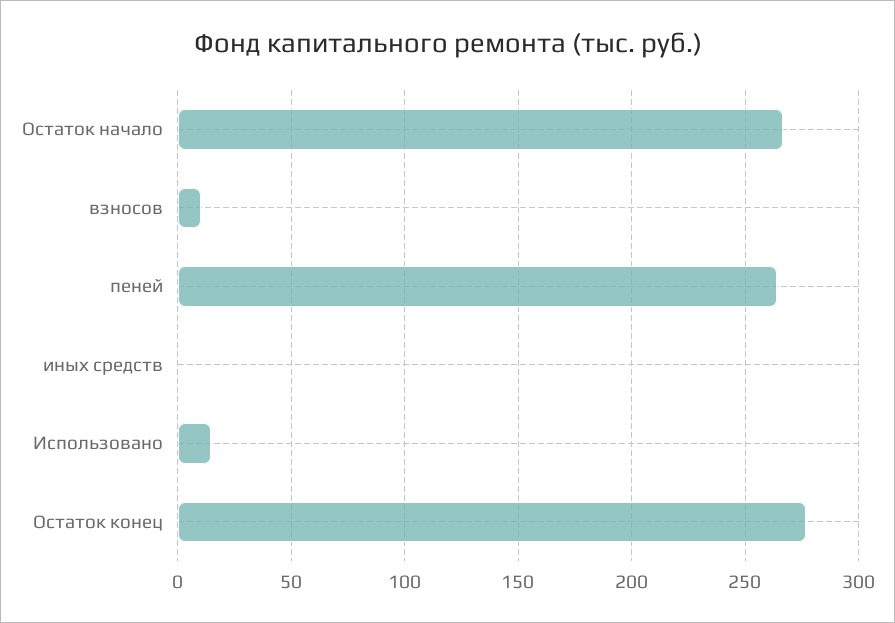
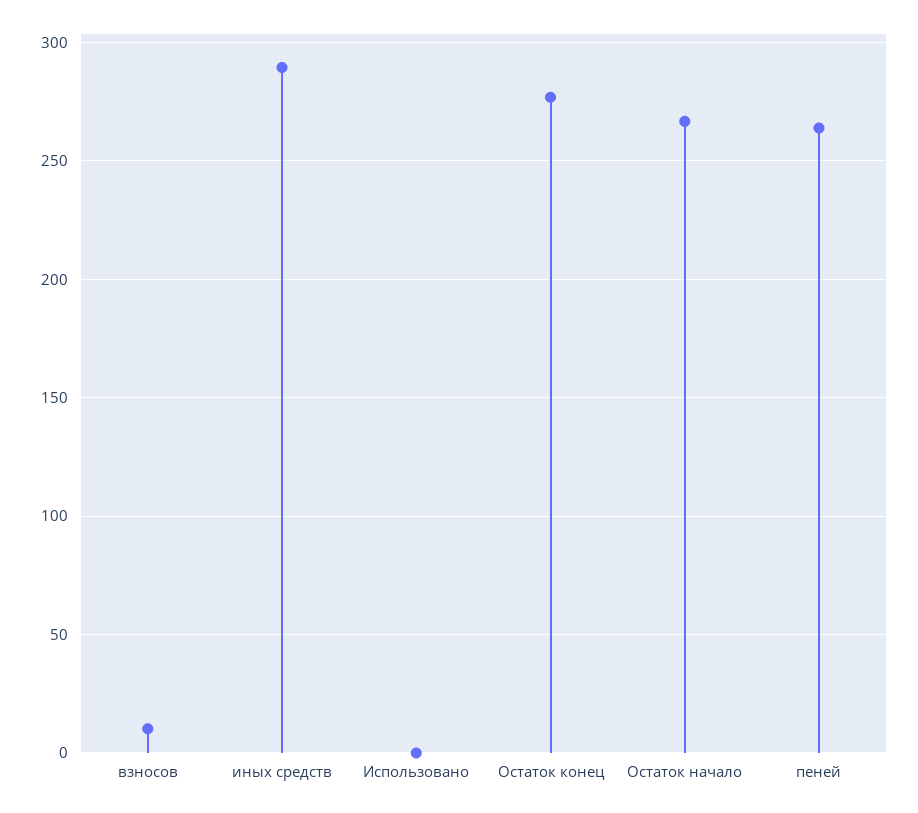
  {
    "Остаток начало": 265,
    "взносов": 10,
    "пеней": 265,
-   "иных средств": 0,
+   "иных средств": 290,
-   "Использовано": 15,
+   "Использовано": 0,
    "Остаток конец": 275
  }

